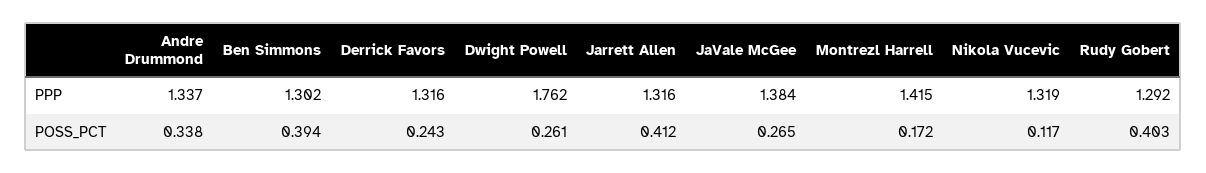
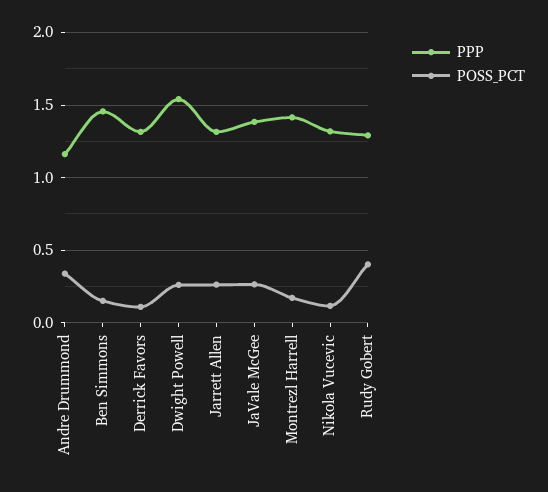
  {
    "PPP": {
-     "Andre Drummond": 1.337,
+     "Andre Drummond": 1.15,
-     "Ben Simmons": 1.302,
+     "Ben Simmons": 1.45,
      "Derrick Favors": 1.316,
-     "Dwight Powell": 1.762,
+     "Dwight Powell": 1.55,
      "Jarrett Allen": 1.316,
      "JaVale McGee": 1.384,
      "Montrezl Harrell": 1.415,
      "Nikola Vucevic": 1.319,
      "Rudy Gobert": 1.292
    },
    "POSS_PCT": {
      "Andre Drummond": 0.338,
-     "Ben Simmons": 0.394,
+     "Ben Simmons": 0.15,
-     "Derrick Favors": 0.243,
+     "Derrick Favors": 0.1,
      "Dwight Powell": 0.261,
-     "Jarrett Allen": 0.412,
+     "Jarrett Allen": 0.25,
      "JaVale McGee": 0.265,
      "Montrezl Harrell": 0.172,
      "Nikola Vucevic": 0.117,
      "Rudy Gobert": 0.403
    }
  }

